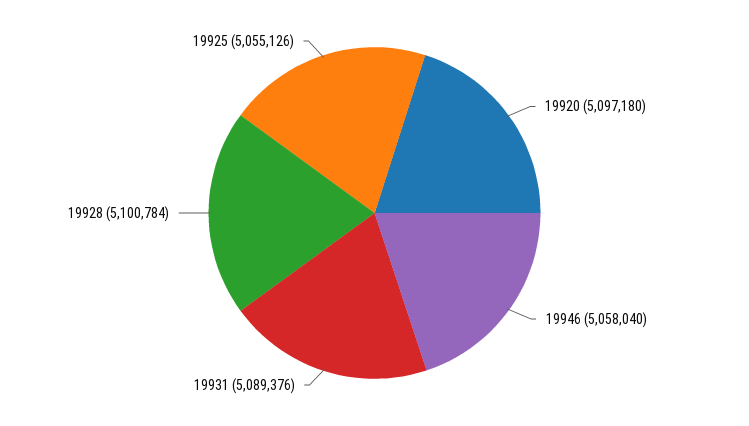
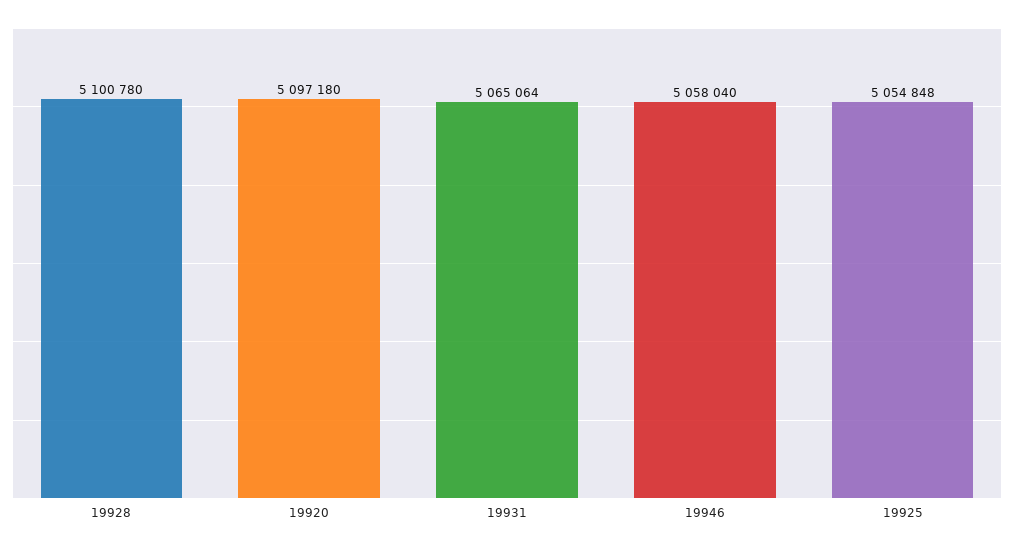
  {
    "19920": 5097180,
    "19946": 5058040,
-   "19931": 5089376,
+   "19931": 5065064,
-   "19928": 5100784,
+   "19928": 5100780,
-   "19925": 5055126
+   "19925": 5054848
  }

